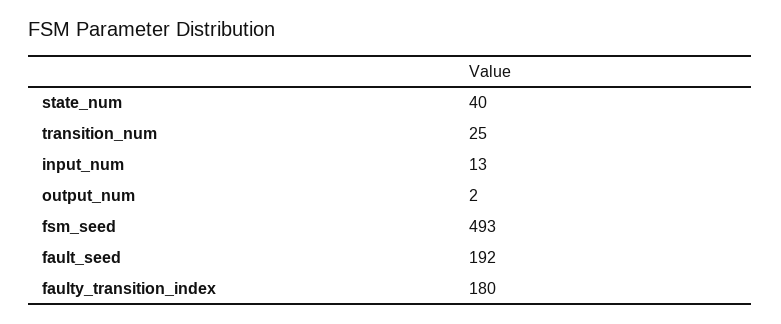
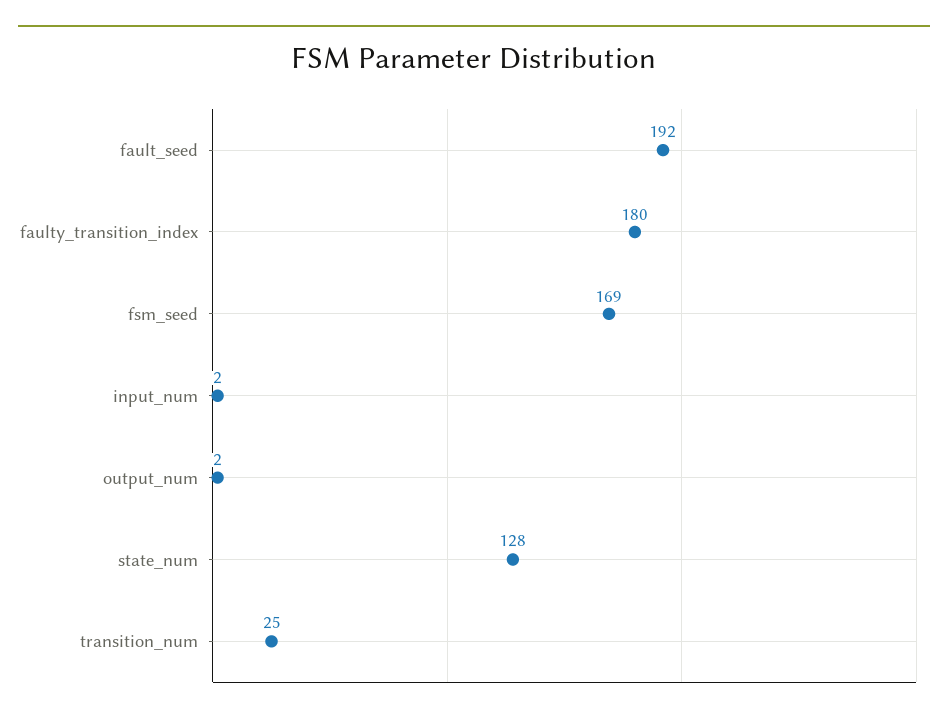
  {
-   "state_num": 40,
+   "state_num": 128,
    "transition_num": 25,
-   "input_num": 13,
+   "input_num": 2,
    "output_num": 2,
-   "fsm_seed": 493,
+   "fsm_seed": 169,
    "fault_seed": 192,
    "faulty_transition_index": 180
  }

